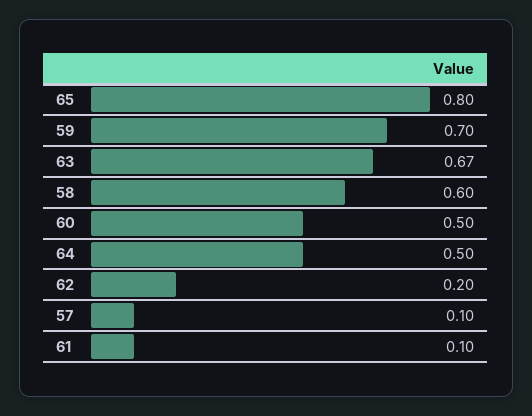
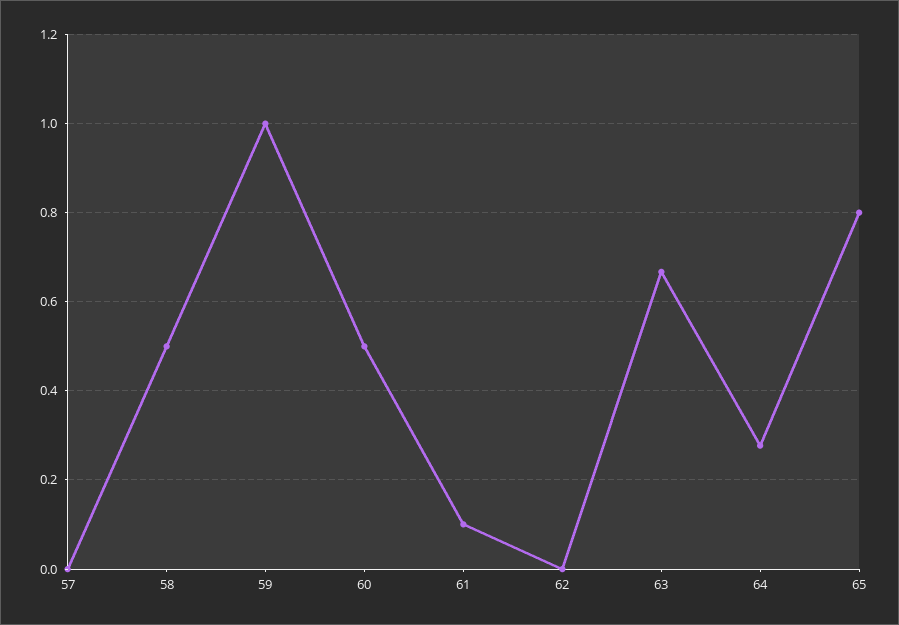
  {
    "65": 0.8,
-   "59": 0.7,
+   "59": 1,
    "63": 0.67,
-   "58": 0.6,
+   "58": 0.5,
    "60": 0.5,
-   "64": 0.5,
+   "64": 0.28,
-   "62": 0.2,
+   "62": 0,
-   "57": 0.1,
+   "57": 0,
    "61": 0.1
  }

